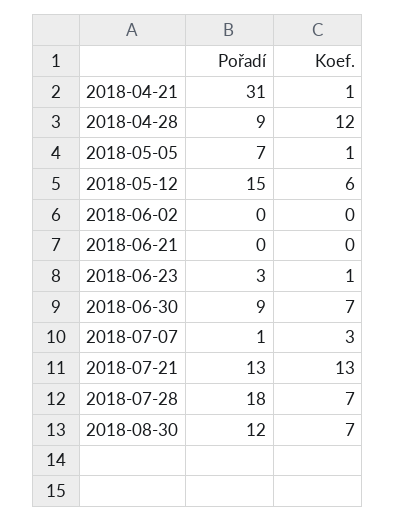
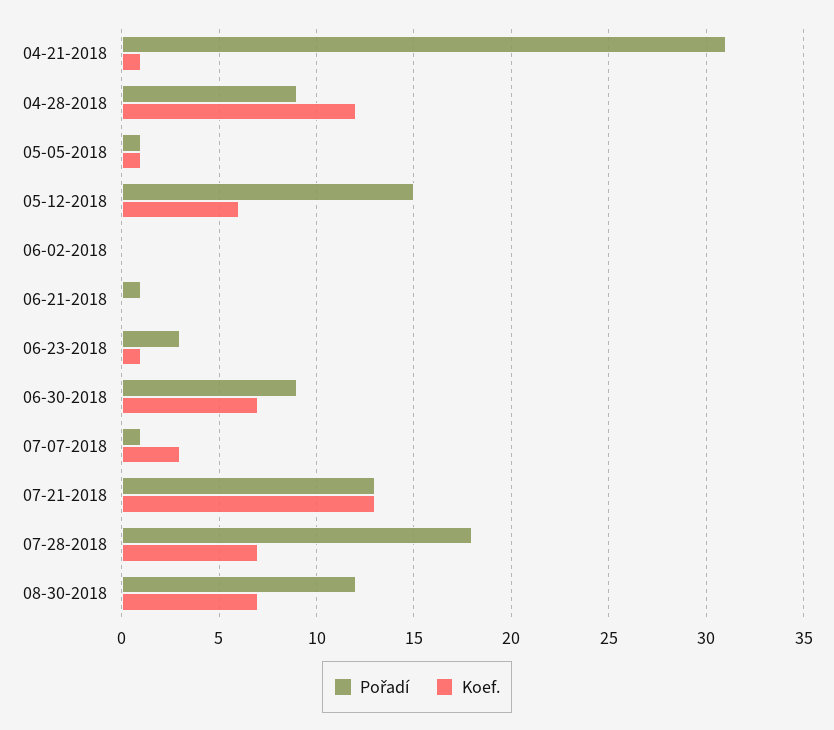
  {
    "Pořadí": {
      "2018-04-21": 31,
      "2018-04-28": 9,
-     "2018-05-05": 7,
+     "2018-05-05": 1,
      "2018-05-12": 15,
      "2018-06-02": 0,
-     "2018-06-21": 0,
+     "2018-06-21": 1,
      "2018-06-23": 3,
      "2018-06-30": 9,
      "2018-07-07": 1,
      "2018-07-21": 13,
      "2018-07-28": 18,
      "2018-08-30": 12
    },
    "Koef.": {
      "2018-04-21": 1,
      "2018-04-28": 12,
      "2018-05-05": 1,
      "2018-05-12": 6,
      "2018-06-02": 0,
      "2018-06-21": 0,
      "2018-06-23": 1,
      "2018-06-30": 7,
      "2018-07-07": 3,
      "2018-07-21": 13,
      "2018-07-28": 7,
      "2018-08-30": 7
    }
  }

